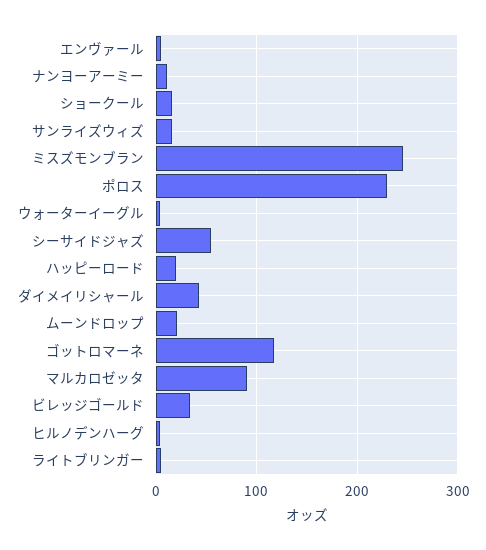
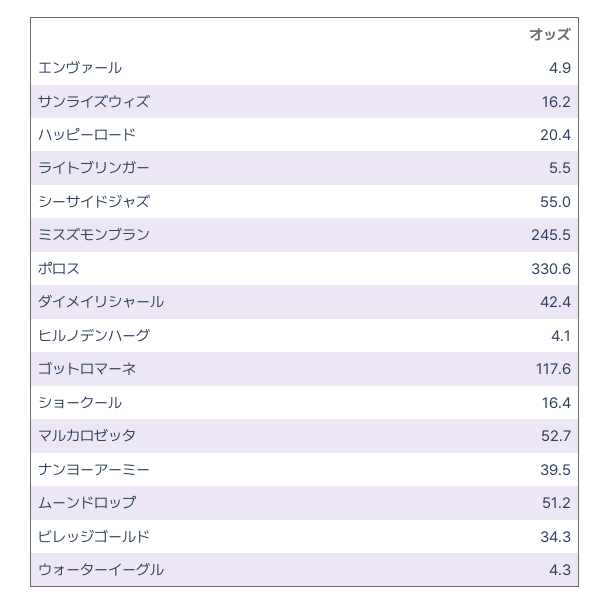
  {
    "エンヴァール": 4.9,
-   "ナンヨーアーミー": 10,
+   "ナンヨーアーミー": 39.5,
    "ショークール": 16.4,
    "サンライズウィズ": 16.2,
    "ミスズモンブラン": 245.5,
-   "ポロス": 230,
+   "ポロス": 330.6,
    "ウォーターイーグル": 4.3,
    "シーサイドジャズ": 55,
    "ハッピーロード": 20.4,
    "ダイメイリシャール": 42.4,
-   "ムーンドロップ": 20,
+   "ムーンドロップ": 51.2,
    "ゴットロマーネ": 117.6,
-   "マルカロゼッタ": 90,
+   "マルカロゼッタ": 52.7,
    "ビレッジゴールド": 34.3,
    "ヒルノデンハーグ": 4.1,
    "ライトブリンガー": 5.5
  }

